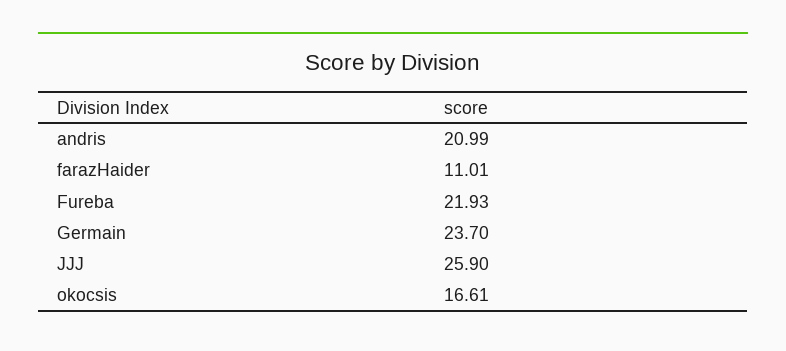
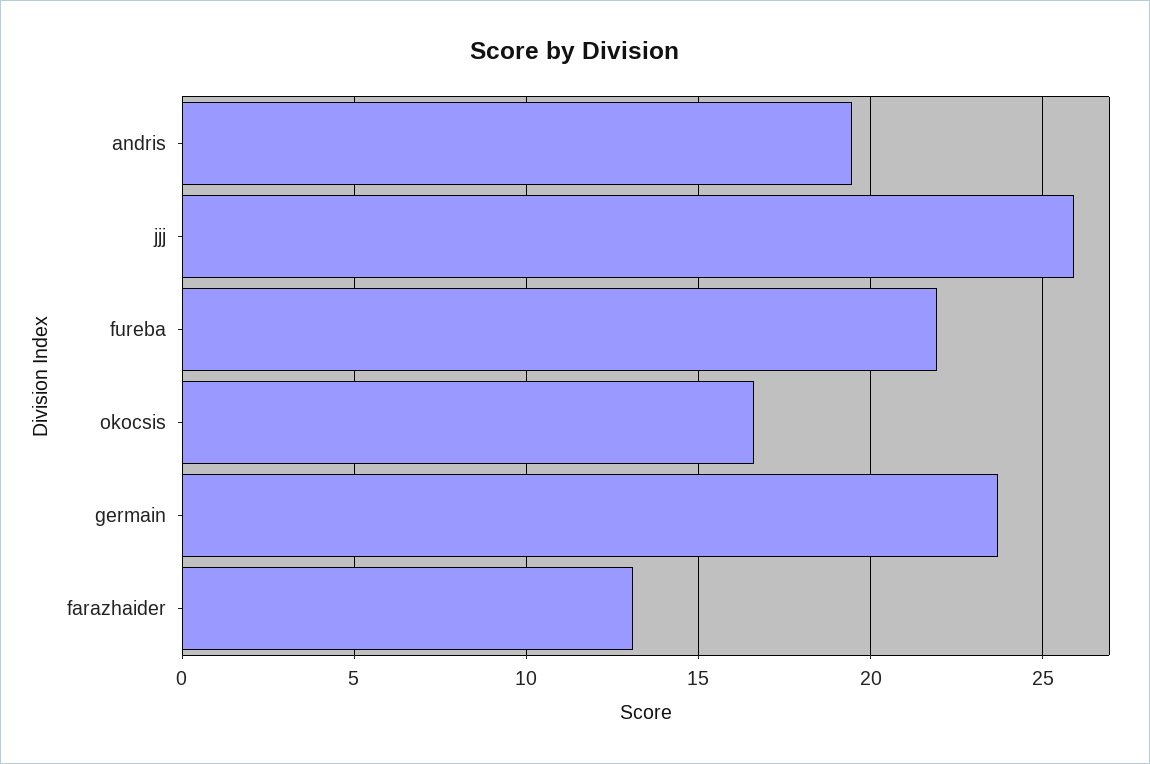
  {
-   "andris": 20.99,
+   "andris": 19.5,
-   "farazHaider": 11.01,
+   "farazHaider": 13,
    "Fureba": 21.93,
    "Germain": 23.7,
    "JJJ": 25.9,
    "okocsis": 16.61
  }

